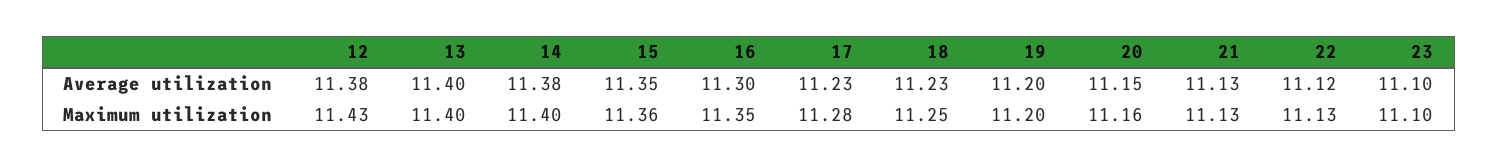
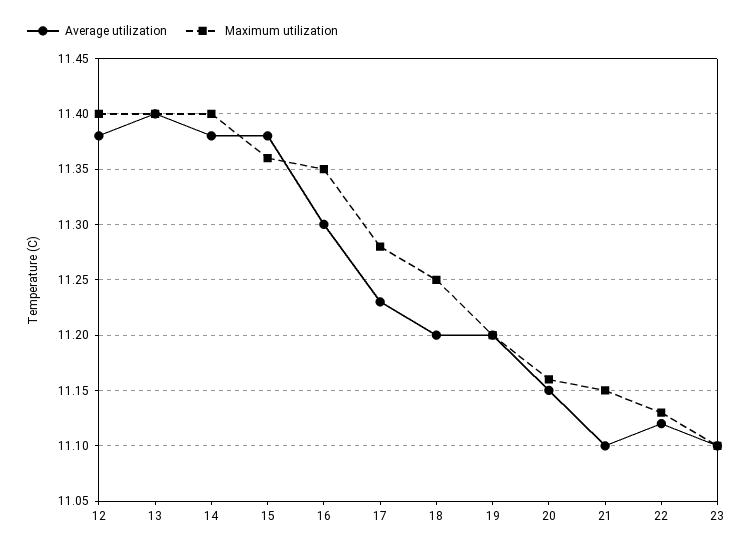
  {
    "Average utilization": {
      "12": 11.38,
      "13": 11.4,
      "14": 11.38,
-     "15": 11.35,
+     "15": 11.38,
      "16": 11.3,
      "17": 11.23,
-     "18": 11.23,
+     "18": 11.2,
      "19": 11.2,
      "20": 11.15,
-     "21": 11.13,
+     "21": 11.1,
      "22": 11.12,
      "23": 11.1
    },
    "Maximum utilization": {
-     "12": 11.43,
+     "12": 11.4,
      "13": 11.4,
      "14": 11.4,
      "15": 11.36,
      "16": 11.35,
      "17": 11.28,
      "18": 11.25,
      "19": 11.2,
      "20": 11.16,
-     "21": 11.13,
+     "21": 11.15,
      "22": 11.13,
      "23": 11.1
    }
  }

